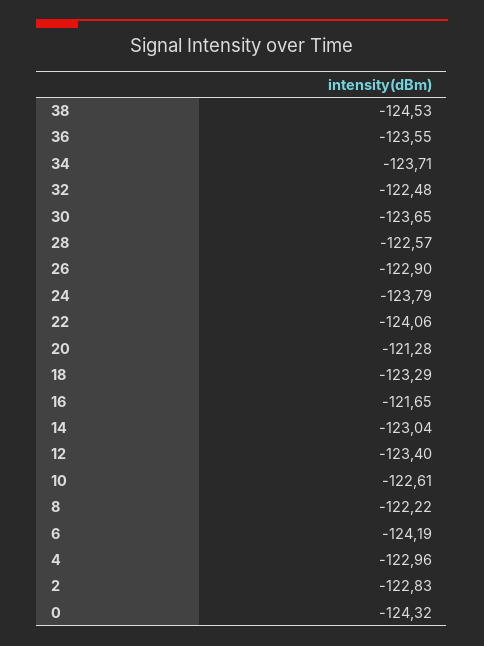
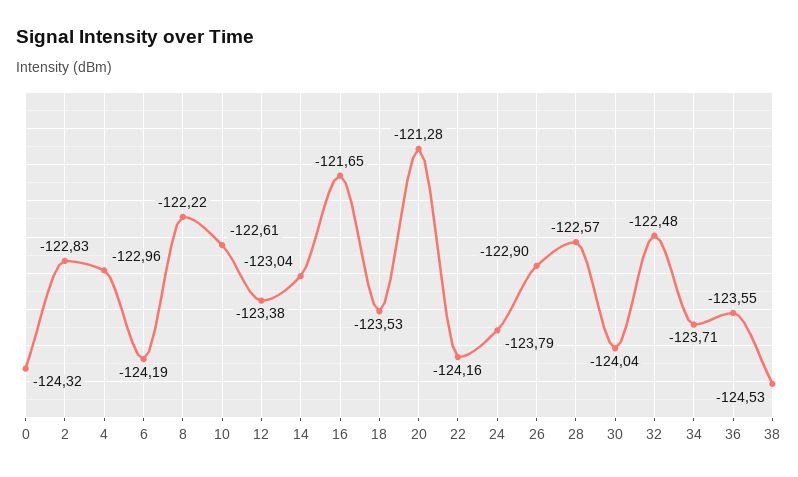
  {
    "38": -124.53,
    "36": -123.55,
    "34": -123.71,
    "32": -122.48,
-   "30": -123.65,
+   "30": -124.04,
    "28": -122.57,
    "26": -122.9,
    "24": -123.79,
-   "22": -124.06,
+   "22": -124.16,
    "20": -121.28,
-   "18": -123.29,
+   "18": -123.53,
    "16": -121.65,
    "14": -123.04,
-   "12": -123.4,
+   "12": -123.38,
    "10": -122.61,
    "8": -122.22,
    "6": -124.19,
    "4": -122.96,
    "2": -122.83,
    "0": -124.32
  }

